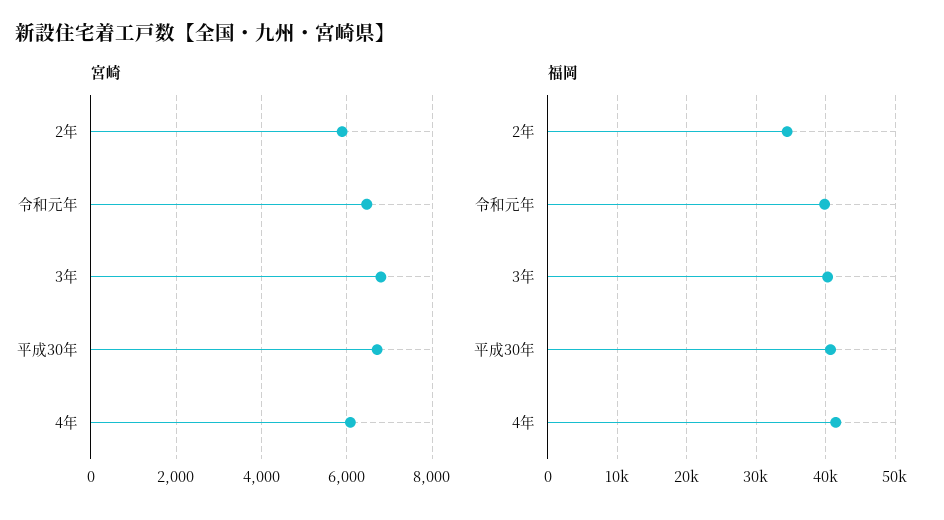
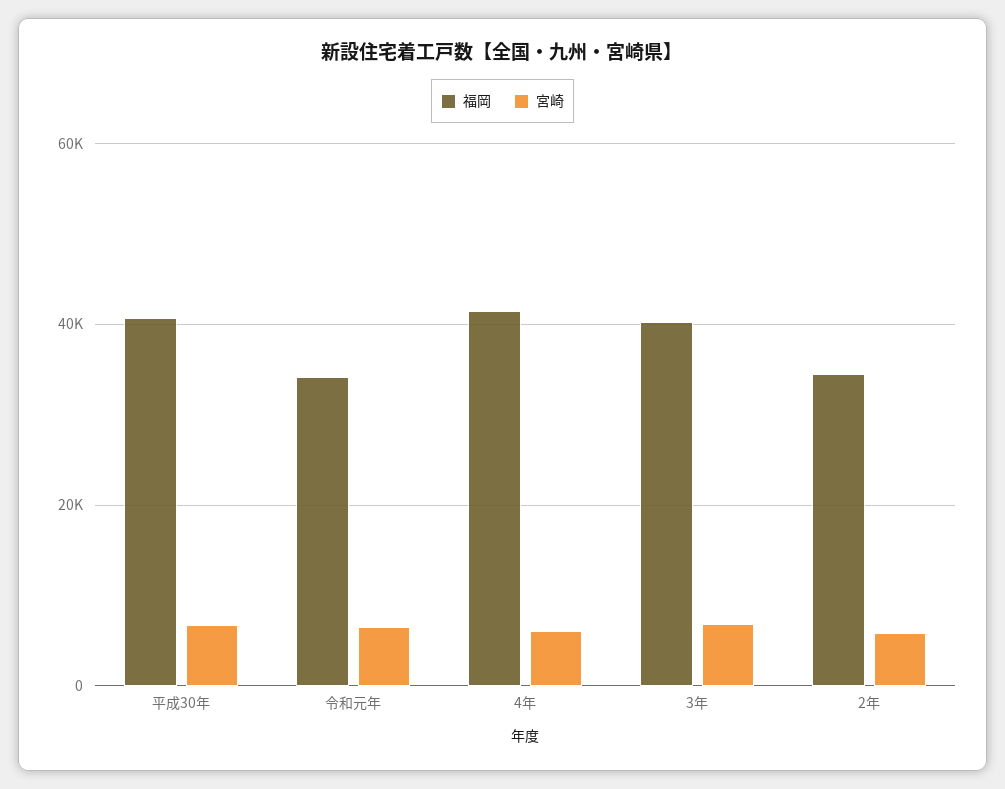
  {
    "宮崎": {
      "2年": 5800,
      "令和元年": 6400,
      "3年": 6800,
      "平成30年": 6800,
      "4年": 6000
    },
    "福岡": {
      "2年": 34000,
-     "令和元年": 40000,
+     "令和元年": 34000,
      "3年": 40000,
      "平成30年": 41000,
      "4年": 41000
    }
  }

